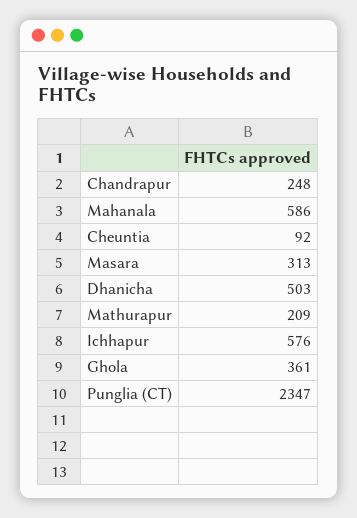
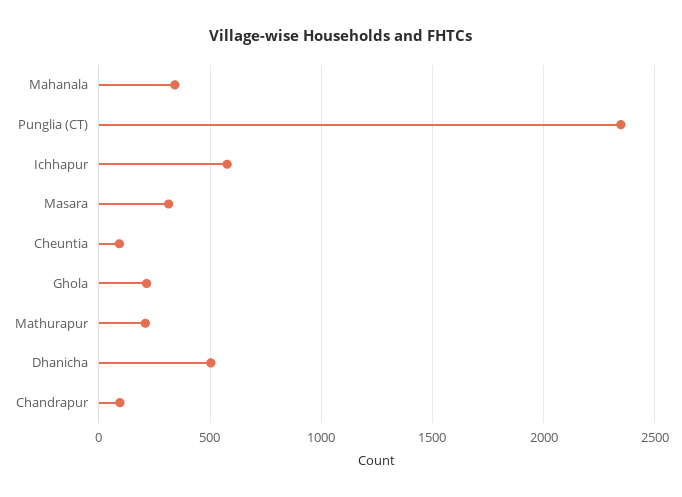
  {
-   "Chandrapur": 248,
+   "Chandrapur": 100,
-   "Mahanala": 586,
+   "Mahanala": 350,
    "Cheuntia": 92,
    "Masara": 313,
    "Dhanicha": 503,
    "Mathurapur": 209,
    "Ichhapur": 576,
-   "Ghola": 361,
+   "Ghola": 200,
    "Punglia (CT)": 2347
  }

